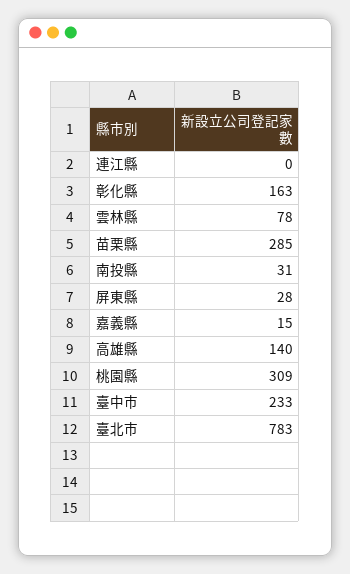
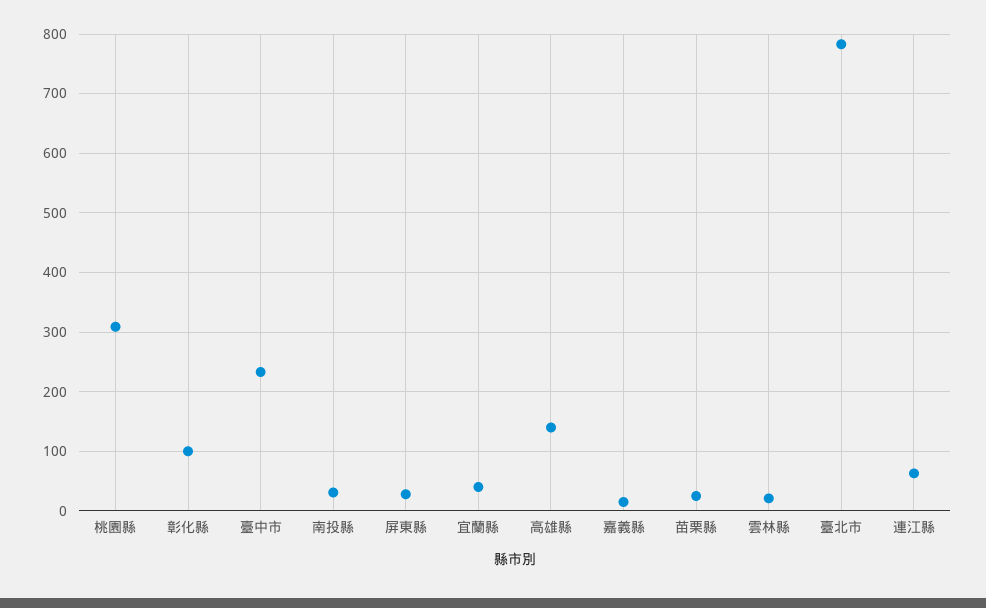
  {
-   "連江縣": 0,
+   "連江縣": 60,
-   "彰化縣": 163,
+   "彰化縣": 100,
-   "雲林縣": 78,
+   "雲林縣": 20,
-   "苗栗縣": 285,
+   "苗栗縣": 20,
    "南投縣": 31,
    "屏東縣": 28,
    "嘉義縣": 15,
    "高雄縣": 140,
    "桃園縣": 309,
    "臺中市": 233,
-   "臺北市": 783
+   "臺北市": 783,
+   "宜蘭縣": 40
  }

